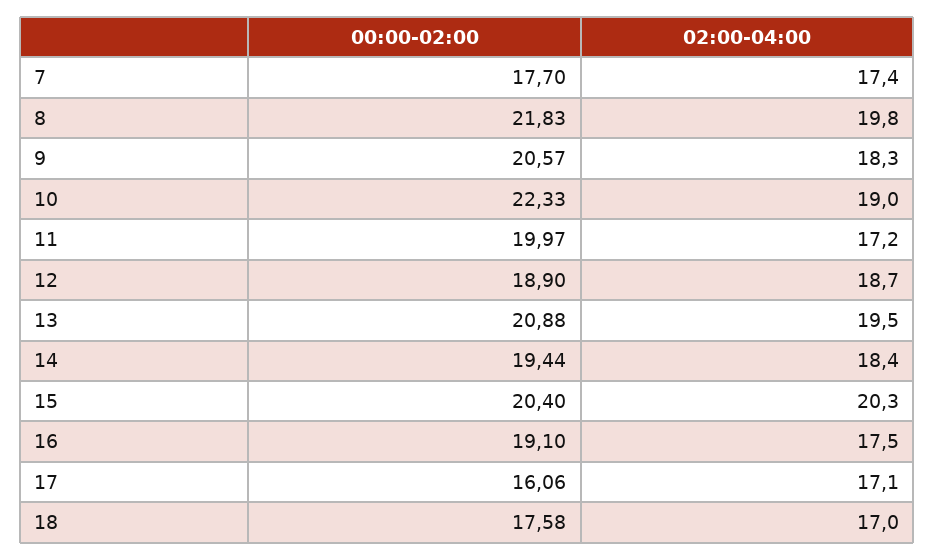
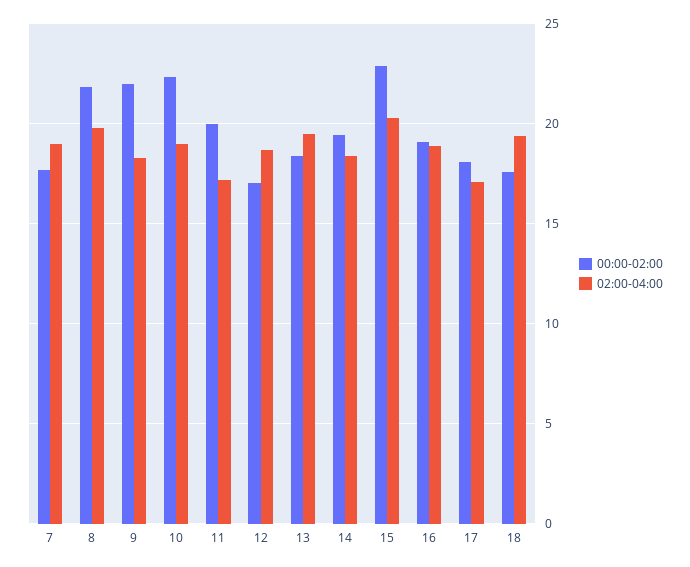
  {
    "00:00-02:00": {
      "7": 17.7,
      "8": 21.83,
-     "9": 20.57,
+     "9": 22,
      "10": 22.33,
      "11": 19.97,
-     "12": 18.9,
+     "12": 17,
-     "13": 20.88,
+     "13": 18.5,
      "14": 19.44,
-     "15": 20.4,
+     "15": 23,
      "16": 19.1,
-     "17": 16.06,
+     "17": 18,
      "18": 17.58
    },
    "02:00-04:00": {
-     "7": 17.4,
+     "7": 19,
      "8": 19.8,
      "9": 18.3,
      "10": 19,
      "11": 17.2,
      "12": 18.7,
      "13": 19.5,
      "14": 18.4,
      "15": 20.3,
-     "16": 17.5,
+     "16": 19,
      "17": 17.1,
-     "18": 17
+     "18": 19.5
    }
  }

